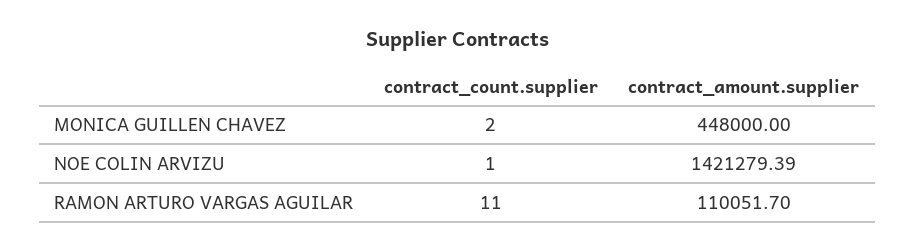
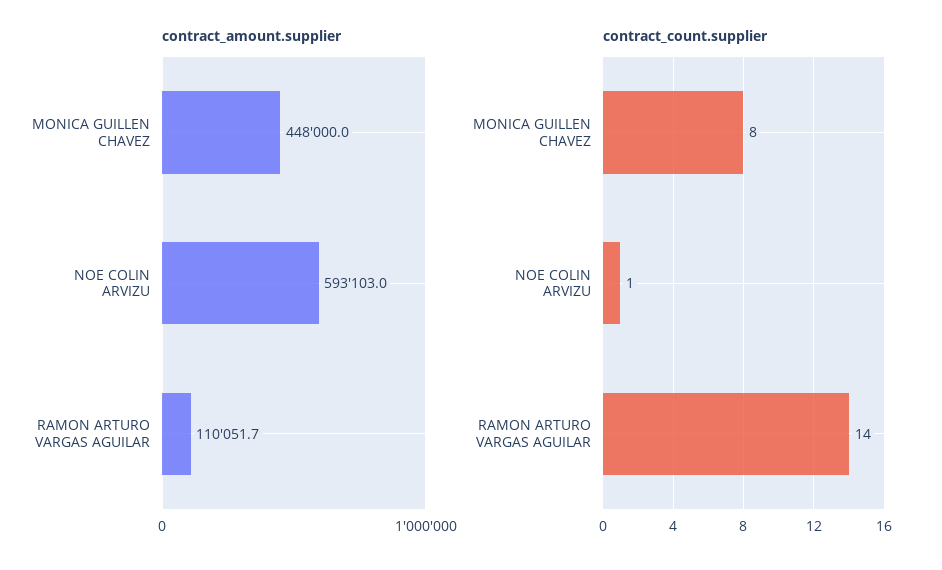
  {
    "contract_count.supplier": {
-     "MONICA GUILLEN CHAVEZ": 2,
+     "MONICA GUILLEN CHAVEZ": 8,
      "NOE COLIN ARVIZU": 1,
-     "RAMON ARTURO VARGAS AGUILAR": 11
+     "RAMON ARTURO VARGAS AGUILAR": 14
    },
    "contract_amount.supplier": {
      "MONICA GUILLEN CHAVEZ": 448000,
-     "NOE COLIN ARVIZU": 1421279.39,
+     "NOE COLIN ARVIZU": 593103,
      "RAMON ARTURO VARGAS AGUILAR": 110051.7
    }
  }

